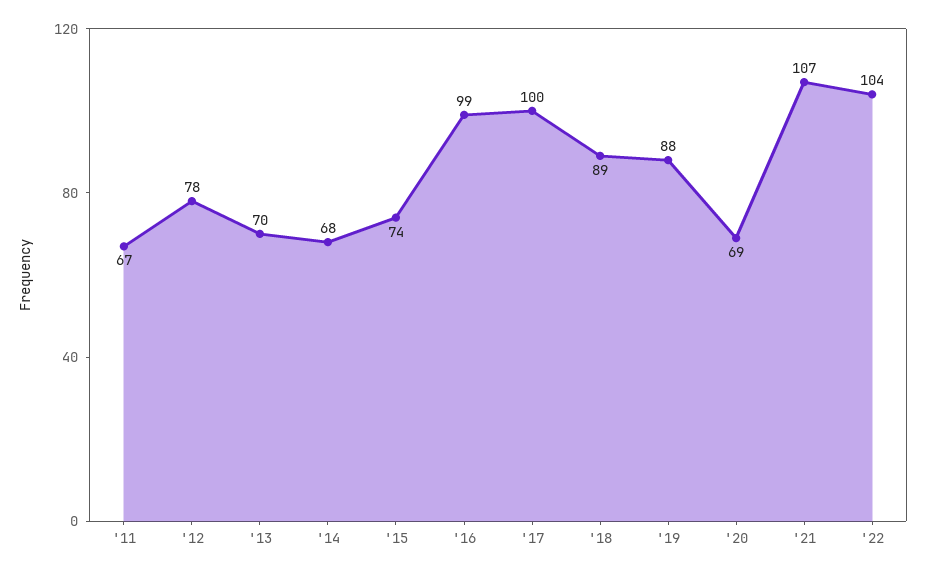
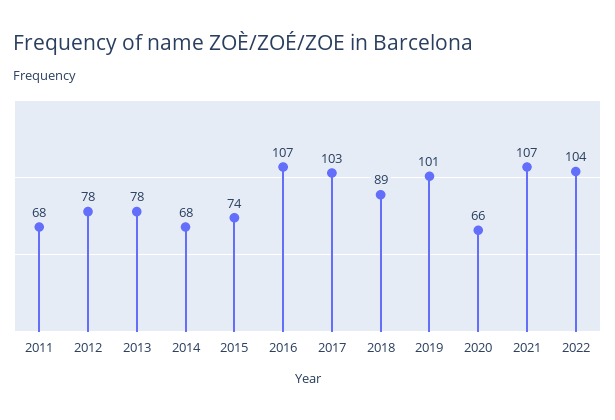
  {
-   "'11": 67,
+   "'11": 68,
    "'12": 78,
-   "'13": 70,
+   "'13": 78,
    "'14": 68,
    "'15": 74,
-   "'16": 99,
+   "'16": 107,
-   "'17": 100,
+   "'17": 103,
    "'18": 89,
-   "'19": 88,
+   "'19": 101,
-   "'20": 69,
+   "'20": 66,
    "'21": 107,
    "'22": 104
  }

